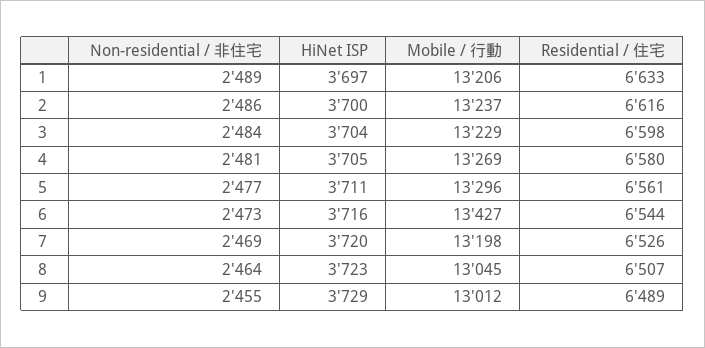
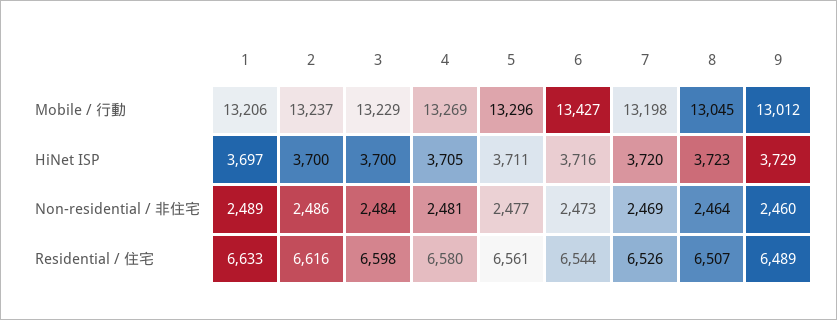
  {
    "Non-residential / 非住宅": {
      "1": 2489,
      "2": 2486,
      "3": 2484,
      "4": 2481,
      "5": 2477,
      "6": 2473,
      "7": 2469,
      "8": 2464,
-     "9": 2455
+     "9": 2460
    },
    "HiNet ISP": {
      "1": 3697,
      "2": 3700,
-     "3": 3704,
+     "3": 3700,
      "4": 3705,
      "5": 3711,
      "6": 3716,
      "7": 3720,
      "8": 3723,
      "9": 3729
    },
    "Mobile / 行動": {
      "1": 13206,
      "2": 13237,
      "3": 13229,
      "4": 13269,
      "5": 13296,
      "6": 13427,
      "7": 13198,
      "8": 13045,
      "9": 13012
    },
    "Residential / 住宅": {
      "1": 6633,
      "2": 6616,
      "3": 6598,
      "4": 6580,
      "5": 6561,
      "6": 6544,
      "7": 6526,
      "8": 6507,
      "9": 6489
    }
  }

